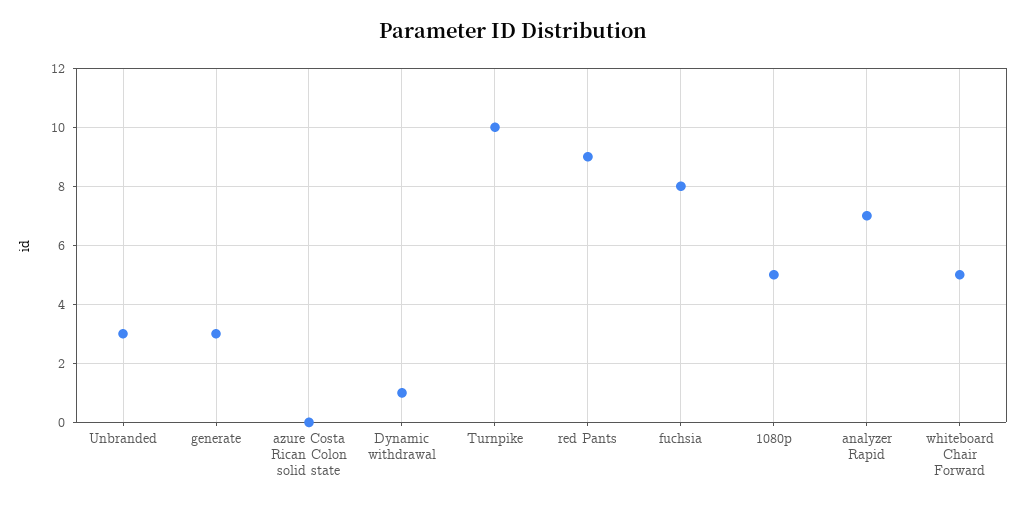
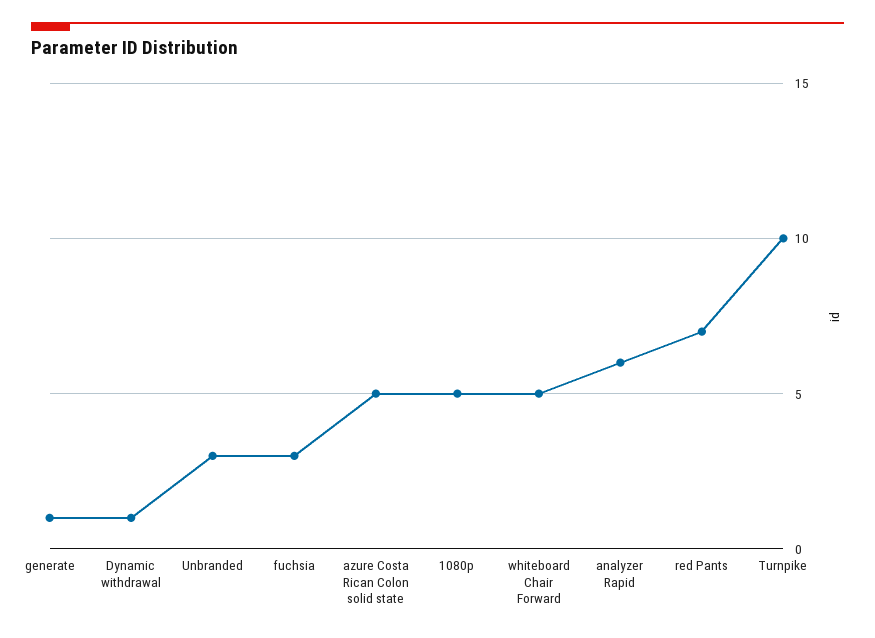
  {
    "Unbranded": 3,
-   "generate": 3,
+   "generate": 1,
-   "azure Costa Rican Colon solid state": 0,
+   "azure Costa Rican Colon solid state": 5,
    "Dynamic withdrawal": 1,
    "Turnpike": 10,
-   "red Pants": 9,
+   "red Pants": 7,
-   "fuchsia": 8,
+   "fuchsia": 3,
    "1080p": 5,
-   "analyzer Rapid": 7,
+   "analyzer Rapid": 6,
    "whiteboard Chair Forward": 5
  }

